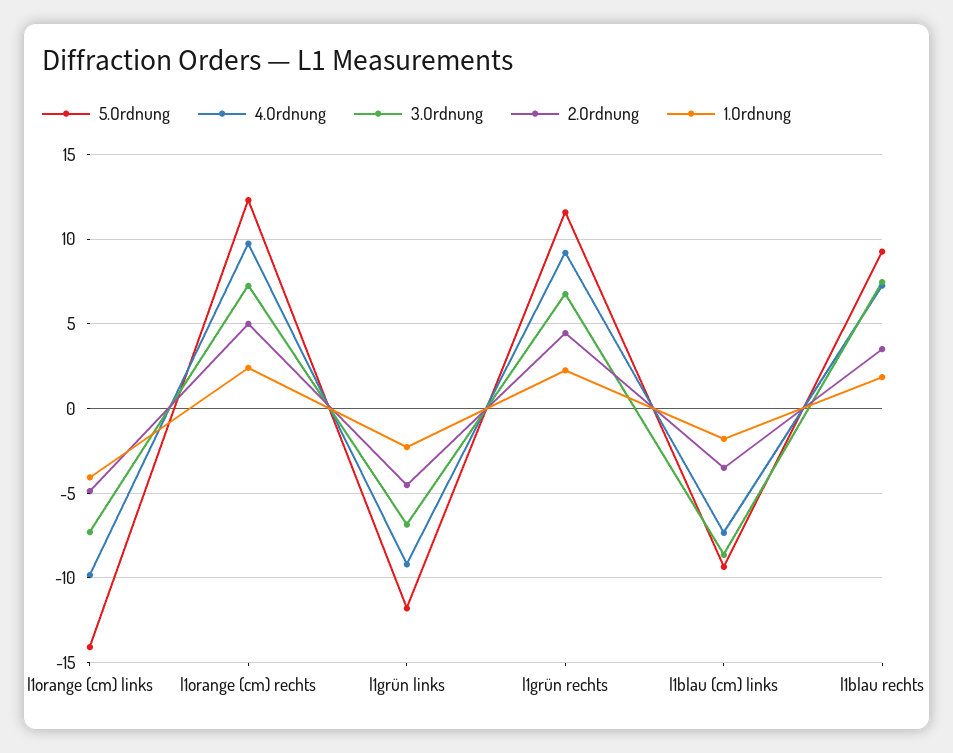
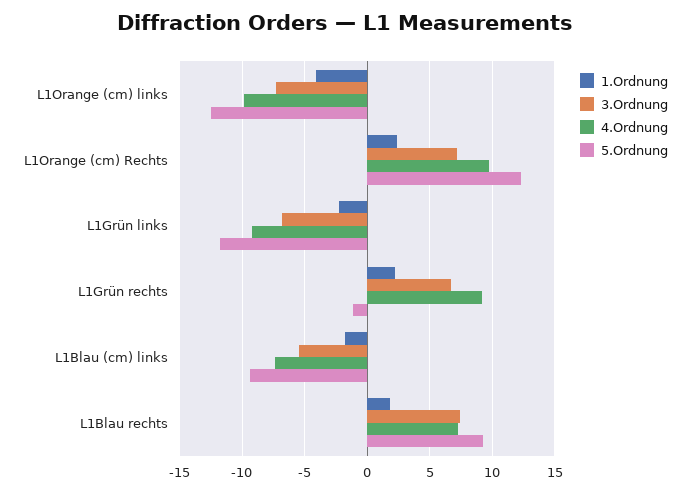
  {
    "5.Ordnung": {
-     "l1orange (cm) links": -14,
+     "l1orange (cm) links": -12.5,
      "l1orange (cm) rechts": 12.5,
      "l1grün links": -12,
-     "l1grün rechts": 11.5,
+     "l1grün rechts": -1,
      "l1blau (cm) links": -9.5,
      "l1blau rechts": 9.5
    },
    "4.Ordnung": {
      "l1orange (cm) links": -10,
      "l1orange (cm) rechts": 9.5,
      "l1grün links": -9,
      "l1grün rechts": 9,
      "l1blau (cm) links": -7.5,
      "l1blau rechts": 7.5
    },
    "3.Ordnung": {
      "l1orange (cm) links": -7.5,
      "l1orange (cm) rechts": 7,
      "l1grün links": -7,
      "l1grün rechts": 7,
-     "l1blau (cm) links": -8.5,
+     "l1blau (cm) links": -5.5,
      "l1blau rechts": 7.5
    },
-   "2.Ordnung": {
-     "l1orange (cm) links": -5,
-     "l1orange (cm) rechts": 5,
-     "l1grün links": -4.5,
-     "l1grün rechts": 4.5,
-     "l1blau (cm) links": -3.5,
-     "l1blau rechts": 3.5
-   },
    "1.Ordnung": {
      "l1orange (cm) links": -4,
      "l1orange (cm) rechts": 2.5,
      "l1grün links": -2.5,
      "l1grün rechts": 2.5,
      "l1blau (cm) links": -2,
      "l1blau rechts": 2
    }
  }

